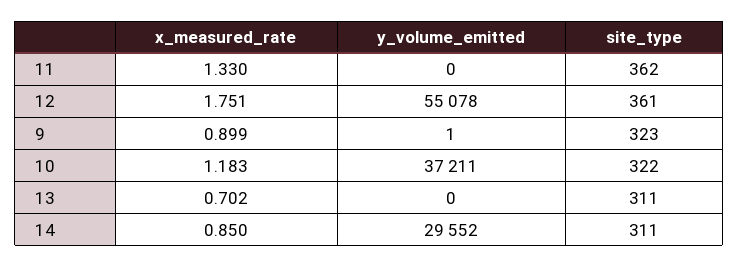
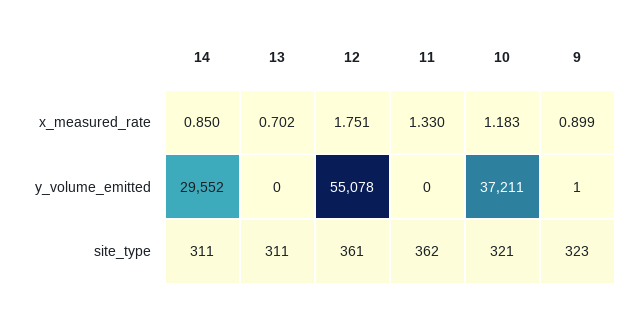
  {
    "x_measured_rate": {
      "11": 1.33,
      "12": 1.751,
      "9": 0.899,
      "10": 1.183,
      "13": 0.702,
      "14": 0.85
    },
    "y_volume_emitted": {
      "11": 0,
      "12": 55078,
      "9": 1,
      "10": 37211,
      "13": 0,
      "14": 29552
    },
    "site_type": {
      "11": 362,
      "12": 361,
      "9": 323,
-     "10": 322,
+     "10": 321,
      "13": 311,
      "14": 311
    }
  }

